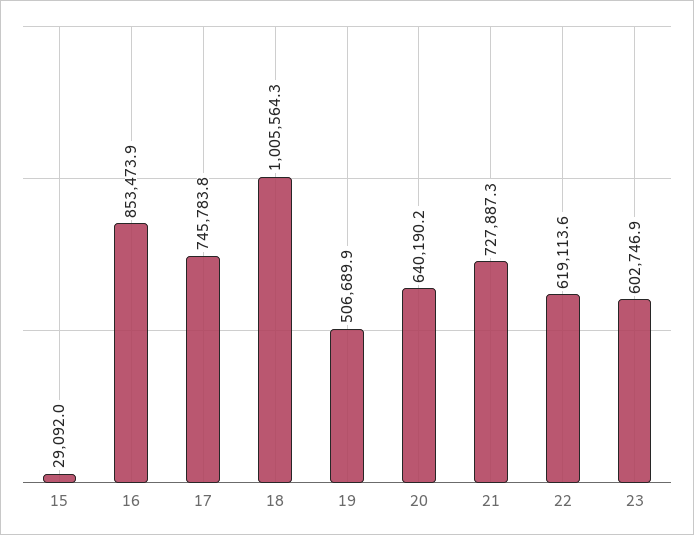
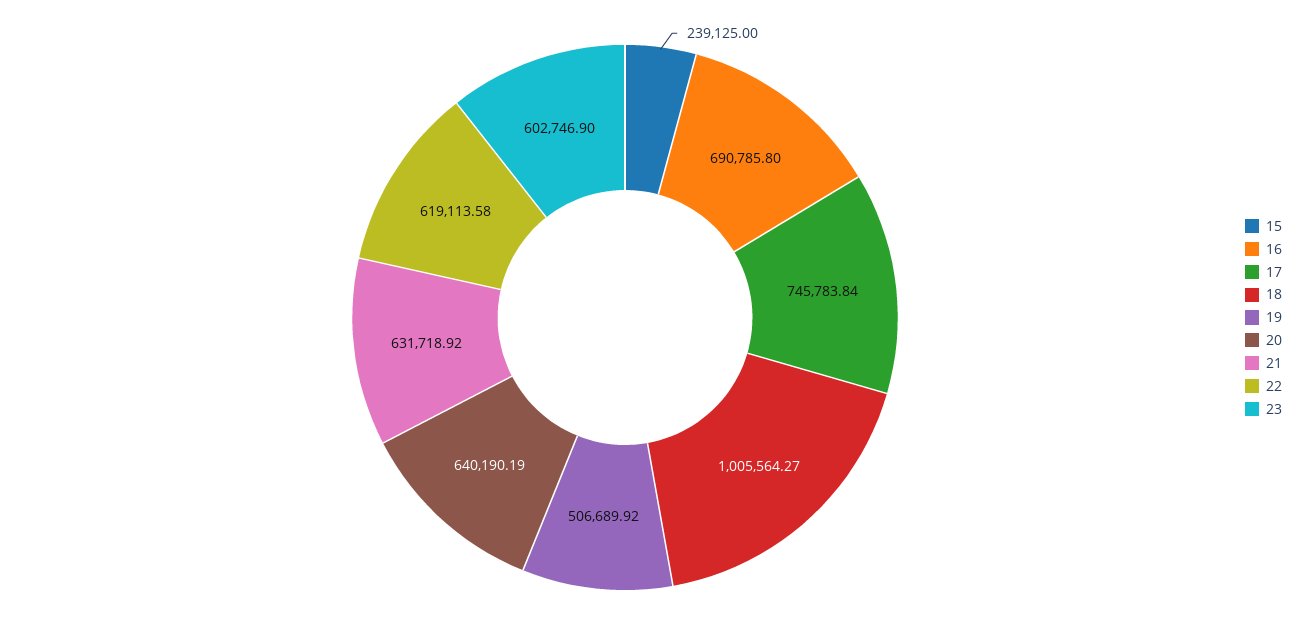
  {
-   "15": 29092,
+   "15": 239125,
-   "16": 853473.9,
+   "16": 690785.8,
    "17": 745783.84,
    "18": 1005564.27,
    "19": 506689.92,
    "20": 640190.19,
-   "21": 727887.3,
+   "21": 631718.92,
    "22": 619113.58,
    "23": 602746.9
  }

